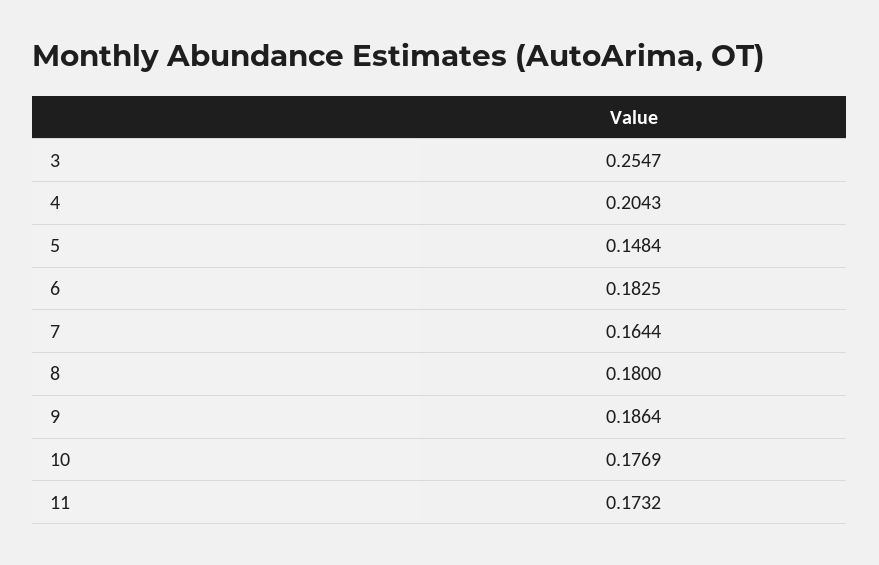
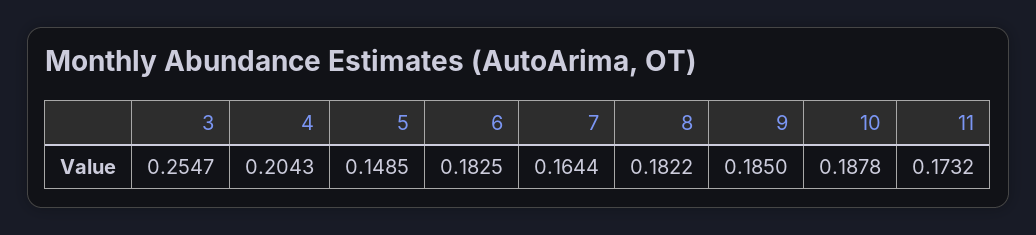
  {
    "3": 0.2547,
    "4": 0.2043,
-   "5": 0.1484,
+   "5": 0.1485,
    "6": 0.1825,
    "7": 0.1644,
-   "8": 0.18,
+   "8": 0.1822,
-   "9": 0.1864,
+   "9": 0.185,
-   "10": 0.1769,
+   "10": 0.1878,
    "11": 0.1732
  }

